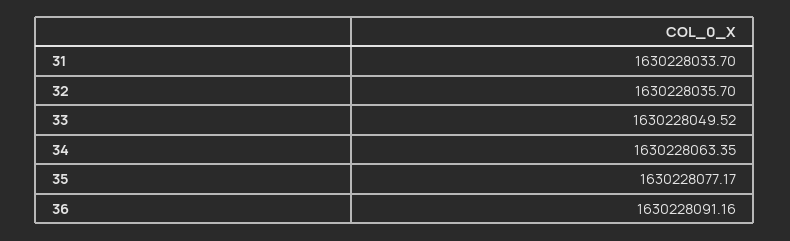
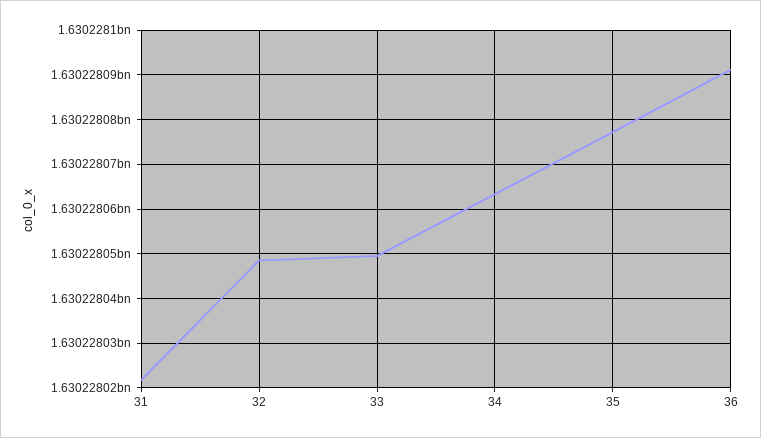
  {
-   "31": 1630228033.7,
+   "31": 1630228022,
-   "32": 1630228035.7,
+   "32": 1630228048,
    "33": 1630228049.52,
    "34": 1630228063.35,
    "35": 1630228077.17,
    "36": 1630228091.16
  }

